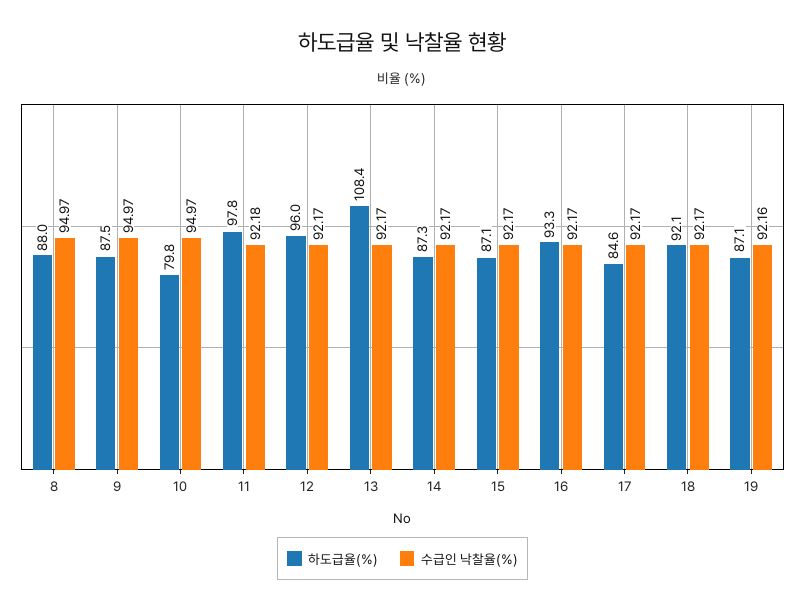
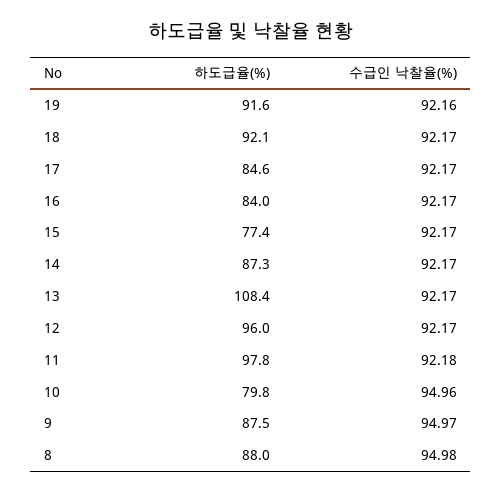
  {
    "하도급율(%)": {
      "8": 88,
      "9": 87.5,
      "10": 79.8,
      "11": 97.8,
      "12": 96,
      "13": 108.4,
      "14": 87.3,
-     "15": 87.1,
+     "15": 77.4,
-     "16": 93.3,
+     "16": 84,
      "17": 84.6,
      "18": 92.1,
-     "19": 87.1
+     "19": 91.6
    },
    "수급인 낙찰율(%)": {
-     "8": 94.97,
+     "8": 94.98,
      "9": 94.97,
-     "10": 94.97,
+     "10": 94.96,
      "11": 92.18,
      "12": 92.17,
      "13": 92.17,
      "14": 92.17,
      "15": 92.17,
      "16": 92.17,
      "17": 92.17,
      "18": 92.17,
      "19": 92.16
    }
  }

